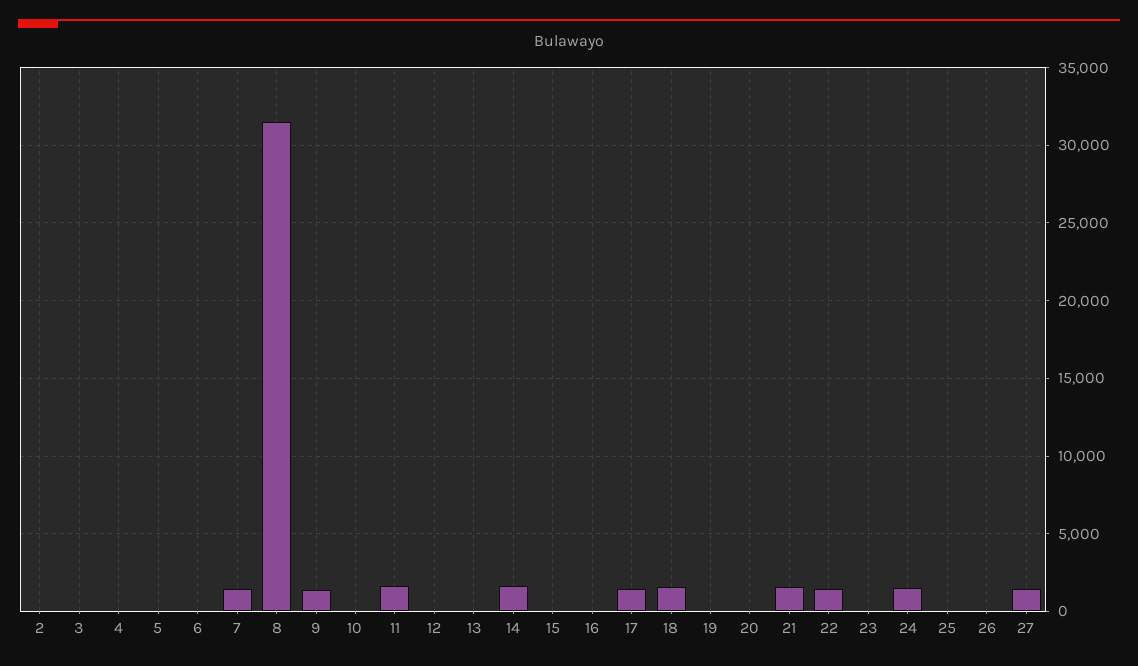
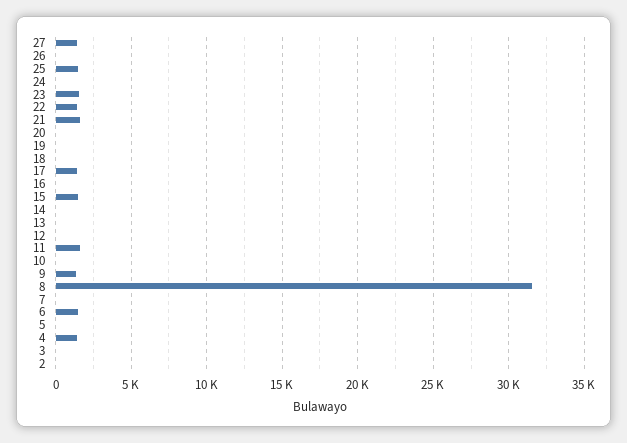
  {
    "2": 0,
    "3": 0,
-   "4": 0,
+   "4": 1500,
    "5": 0,
-   "6": 0,
+   "6": 1500,
-   "7": 1500,
+   "7": 0,
    "8": 31500,
    "9": 1500,
    "10": 0,
    "11": 1500,
    "12": 0,
    "13": 0,
-   "14": 1500,
+   "14": 0,
-   "15": 0,
+   "15": 1500,
    "16": 0,
    "17": 1500,
-   "18": 1500,
+   "18": 0,
    "19": 0,
    "20": 0,
    "21": 1500,
    "22": 1500,
-   "23": 0,
+   "23": 1500,
-   "24": 1500,
+   "24": 0,
-   "25": 0,
+   "25": 1500,
    "26": 0,
    "27": 1500
  }

